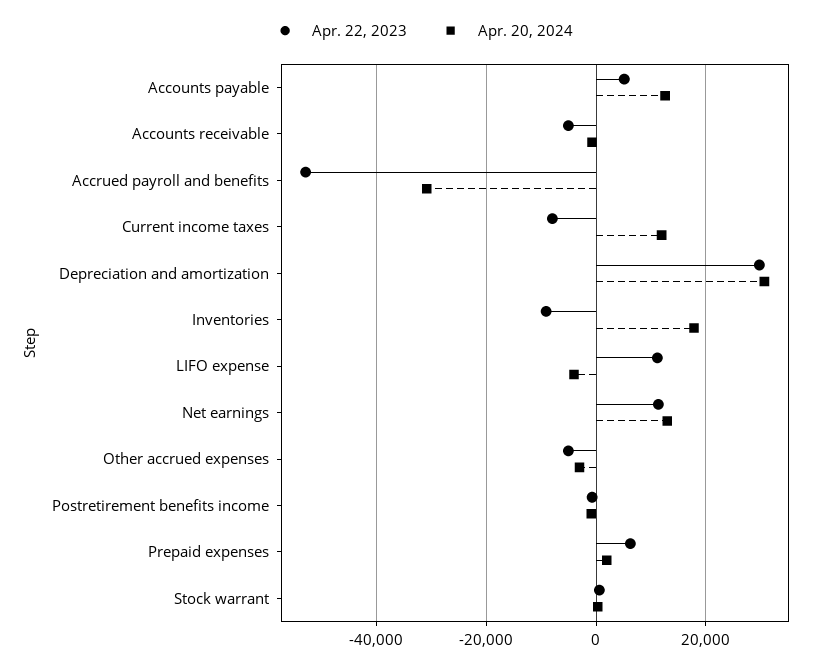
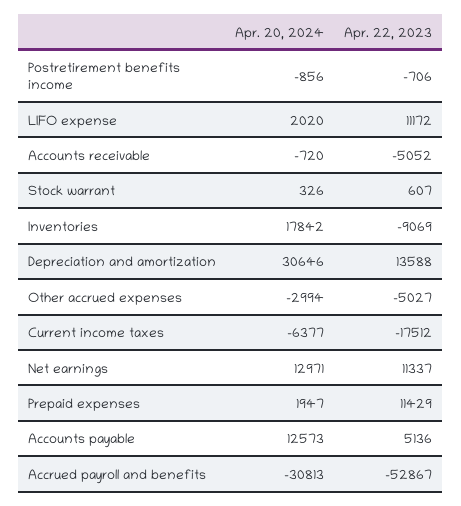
  {
    "Apr. 22, 2023": {
      "Accounts payable": 5136,
      "Accounts receivable": -5052,
      "Accrued payroll and benefits": -52867,
-     "Current income taxes": -8000,
+     "Current income taxes": -17512,
-     "Depreciation and amortization": 30000,
+     "Depreciation and amortization": 13588,
      "Inventories": -9069,
      "LIFO expense": 11172,
      "Net earnings": 11337,
      "Other accrued expenses": -5027,
      "Postretirement benefits income": -706,
-     "Prepaid expenses": 6000,
+     "Prepaid expenses": 11429,
      "Stock warrant": 607
    },
    "Apr. 20, 2024": {
      "Accounts payable": 12573,
      "Accounts receivable": -720,
      "Accrued payroll and benefits": -30813,
-     "Current income taxes": 12000,
+     "Current income taxes": -6377,
      "Depreciation and amortization": 30646,
      "Inventories": 17842,
-     "LIFO expense": -4000,
+     "LIFO expense": 2020,
      "Net earnings": 12971,
      "Other accrued expenses": -2994,
      "Postretirement benefits income": -856,
      "Prepaid expenses": 1947,
      "Stock warrant": 326
    }
  }

